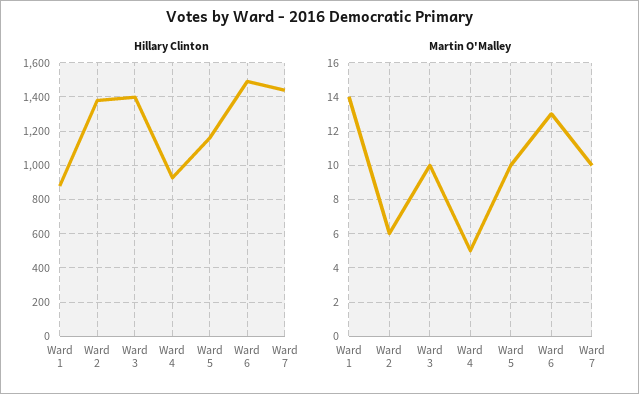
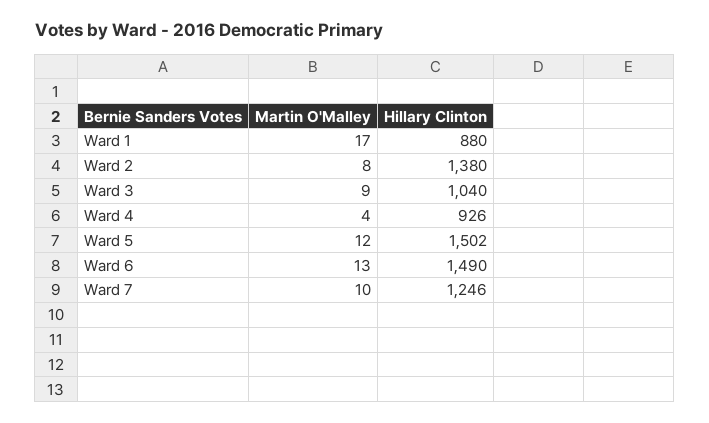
  {
    "Hillary Clinton": {
      "Ward 1": 880,
      "Ward 2": 1380,
-     "Ward 3": 1400,
+     "Ward 3": 1040,
      "Ward 4": 926,
-     "Ward 5": 1150,
+     "Ward 5": 1502,
      "Ward 6": 1490,
-     "Ward 7": 1450
+     "Ward 7": 1246
    },
    "Martin O'Malley": {
-     "Ward 1": 14,
+     "Ward 1": 17,
-     "Ward 2": 6,
+     "Ward 2": 8,
-     "Ward 3": 10,
+     "Ward 3": 9,
-     "Ward 4": 5,
+     "Ward 4": 4,
-     "Ward 5": 10,
+     "Ward 5": 12,
      "Ward 6": 13,
      "Ward 7": 10
    }
  }

